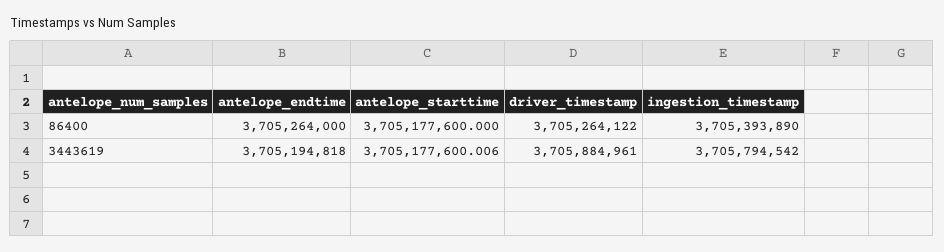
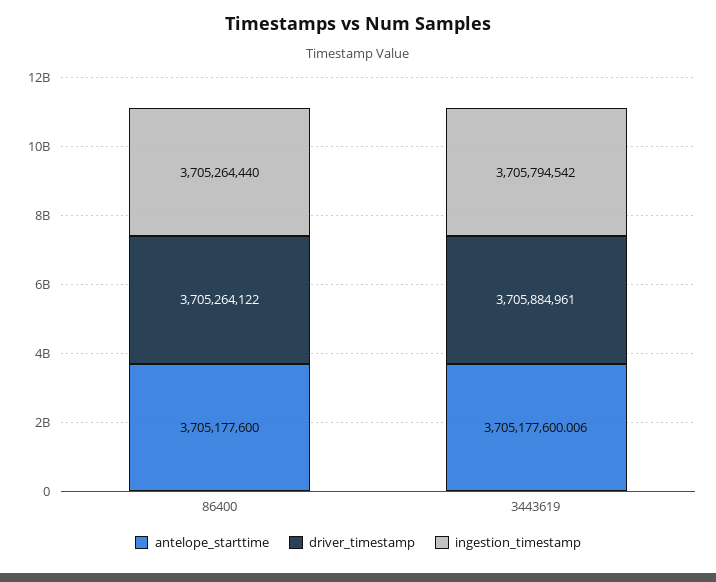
  {
-   "antelope_endtime": {
-     "86400": 3705264000,
-     "3443619": 3705194818
-   },
    "antelope_starttime": {
      "86400": 3705177600,
      "3443619": 3705177600.006
    },
    "driver_timestamp": {
      "86400": 3705264122,
      "3443619": 3705884961
    },
    "ingestion_timestamp": {
-     "86400": 3705393890,
+     "86400": 3705264440,
      "3443619": 3705794542
    }
  }

